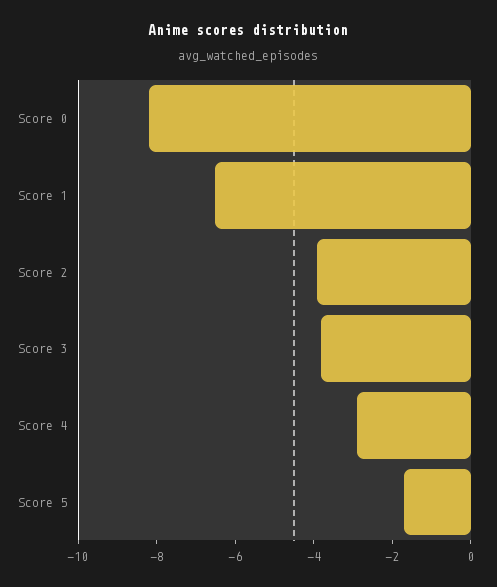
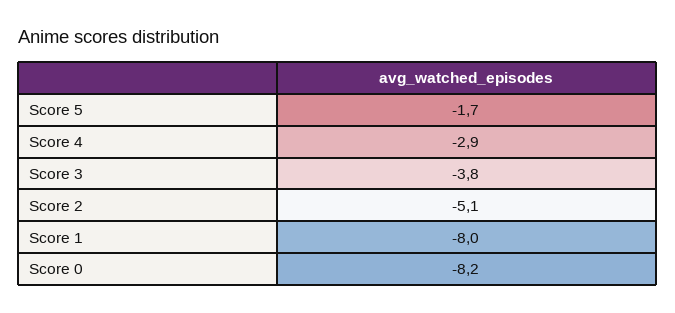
  {
    "Score 0": -8.2,
-   "Score 1": -6.5,
+   "Score 1": -8,
-   "Score 2": -4,
+   "Score 2": -5.1,
    "Score 3": -3.8,
    "Score 4": -2.9,
    "Score 5": -1.7
  }

